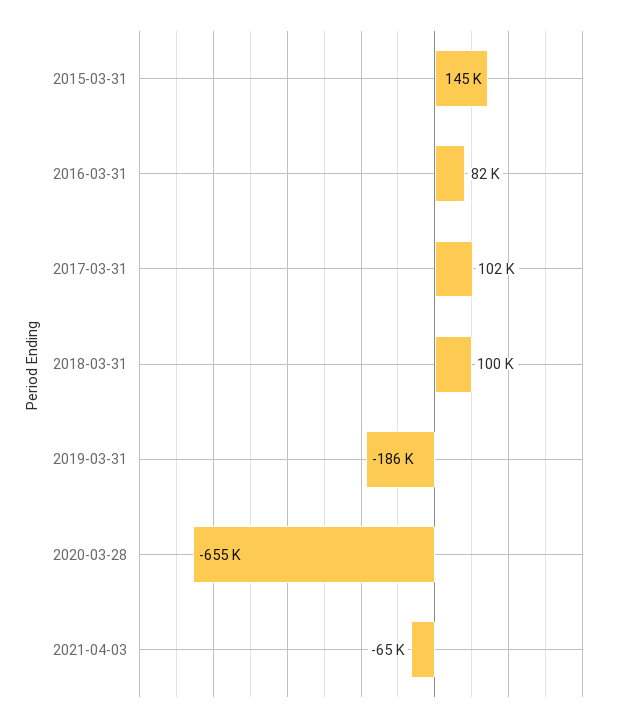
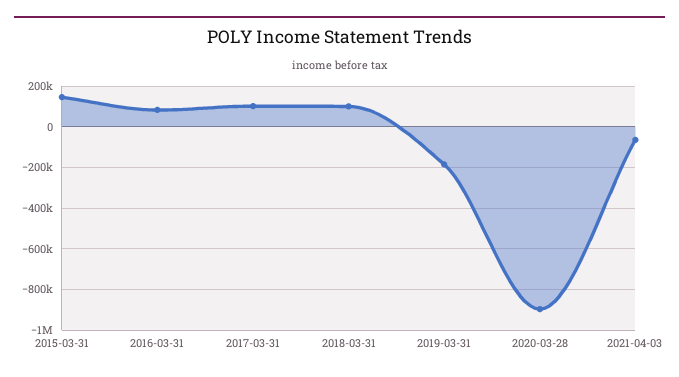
  {
    "2015-03-31": 145000,
    "2016-03-31": 82000,
    "2017-03-31": 102000,
    "2018-03-31": 100000,
    "2019-03-31": -186000,
-   "2020-03-28": -655000,
+   "2020-03-28": -900000,
    "2021-04-03": -65000
  }

